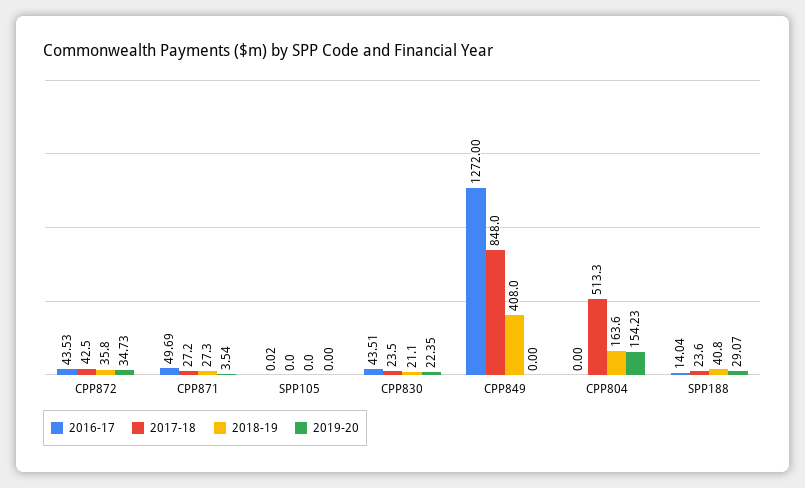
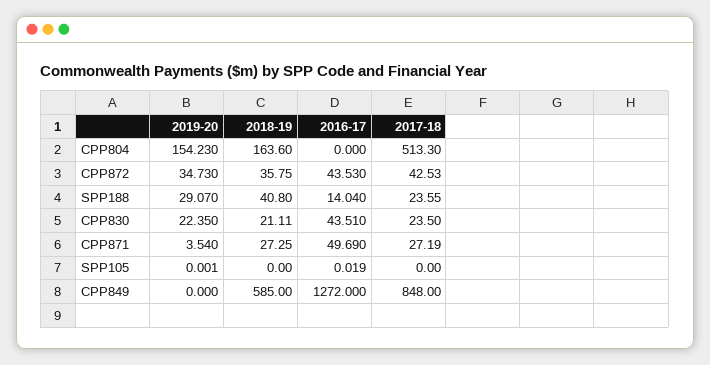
  {
    "2016-17": {
      "CPP872": 43.53,
      "CPP871": 49.69,
      "SPP105": 0.019,
      "CPP830": 43.51,
      "CPP849": 1272,
      "CPP804": 0,
      "SPP188": 14.04
    },
    "2017-18": {
      "CPP872": 42.53,
      "CPP871": 27.19,
      "SPP105": 0,
      "CPP830": 23.5,
      "CPP849": 848,
      "CPP804": 513.3,
      "SPP188": 23.55
    },
    "2018-19": {
      "CPP872": 35.75,
      "CPP871": 27.25,
      "SPP105": 0,
      "CPP830": 21.11,
-     "CPP849": 408,
+     "CPP849": 585,
      "CPP804": 163.6,
      "SPP188": 40.8
    },
    "2019-20": {
      "CPP872": 34.73,
      "CPP871": 3.54,
      "SPP105": 0.001,
      "CPP830": 22.35,
      "CPP849": 0,
      "CPP804": 154.23,
      "SPP188": 29.07
    }
  }

